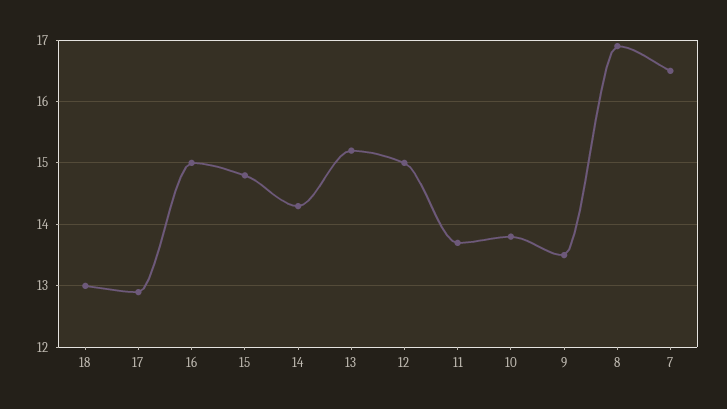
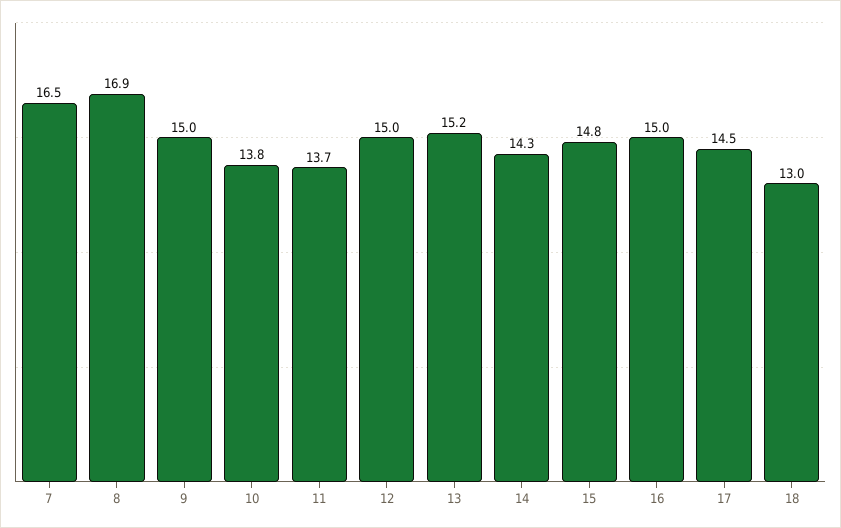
  {
    "18": 13,
-   "17": 12.9,
+   "17": 14.5,
    "16": 15,
    "15": 14.8,
    "14": 14.3,
    "13": 15.2,
    "12": 15,
    "11": 13.7,
    "10": 13.8,
-   "9": 13.5,
+   "9": 15,
    "8": 16.9,
    "7": 16.5
  }

